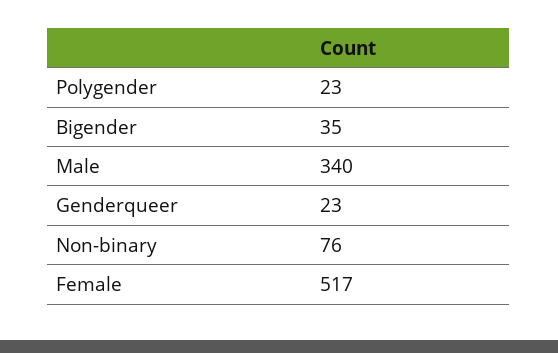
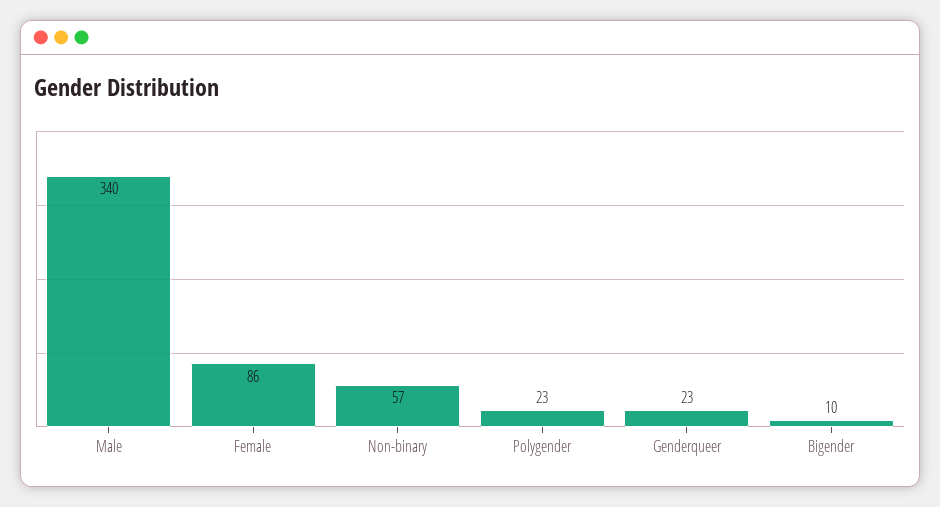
  {
    "Polygender": 23,
-   "Bigender": 35,
+   "Bigender": 10,
    "Male": 340,
    "Genderqueer": 23,
-   "Non-binary": 76,
+   "Non-binary": 57,
-   "Female": 517
+   "Female": 86
  }

